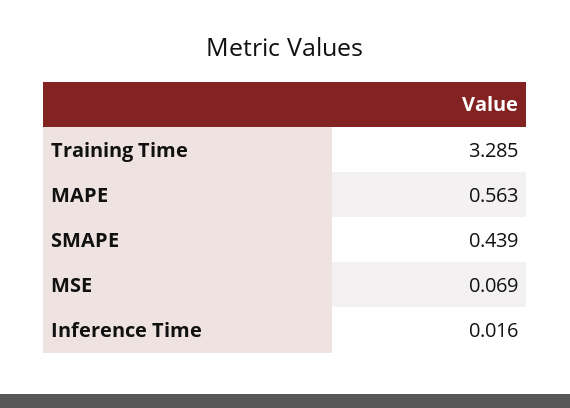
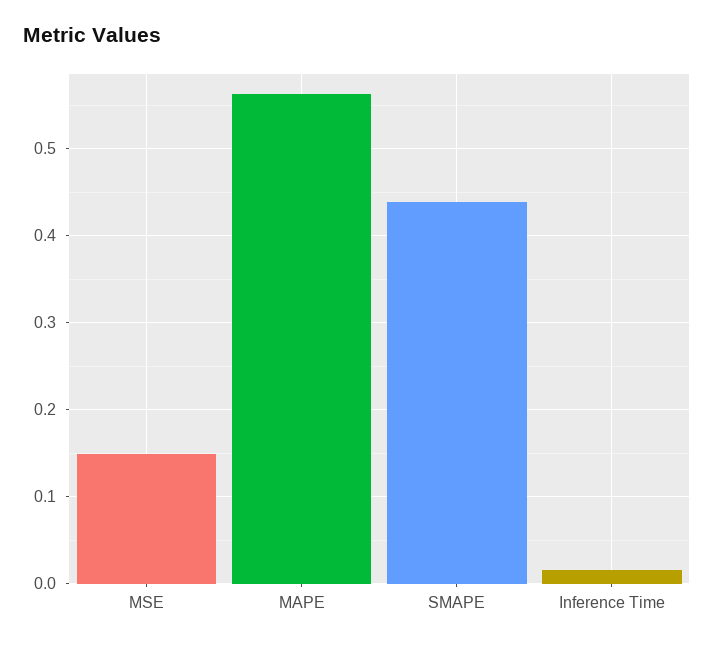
  {
-   "Training Time": 3.285,
    "MAPE": 0.563,
    "SMAPE": 0.439,
-   "MSE": 0.069,
+   "MSE": 0.15,
    "Inference Time": 0.016
  }

